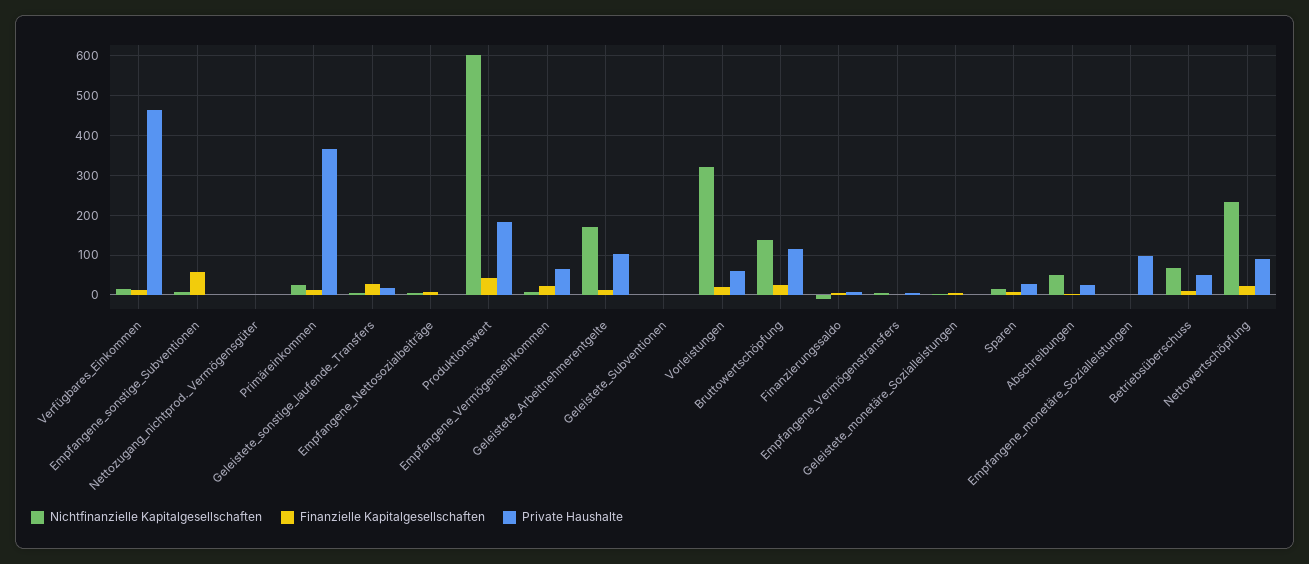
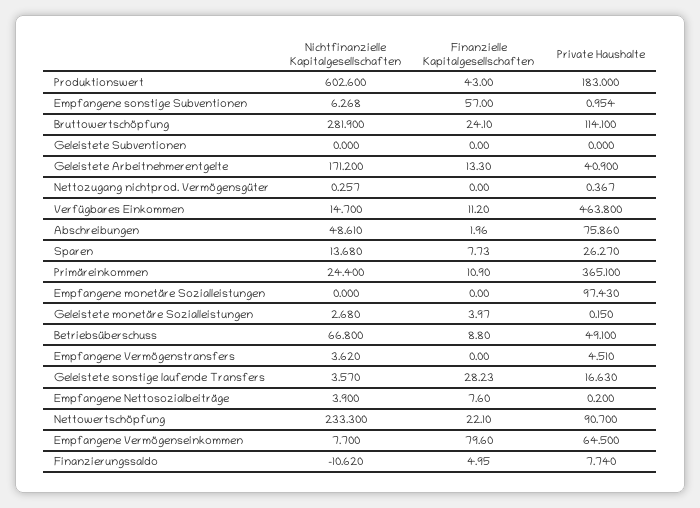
  {
    "Nichtfinanzielle Kapitalgesellschaften": {
      "Verfügbares_Einkommen": 14.7,
      "Empfangene_sonstige_Subventionen": 6.268,
      "Nettozugang_nichtprod._Vermögensgüter": 0.257,
      "Primäreinkommen": 24.4,
      "Geleistete_sonstige_laufende_Transfers": 3.57,
      "Empfangene_Nettosozialbeiträge": 3.9,
      "Produktionswert": 602.6,
      "Empfangene_Vermögenseinkommen": 7.7,
      "Geleistete_Arbeitnehmerentgelte": 171.2,
      "Geleistete_Subventionen": 0,
-     "Vorleistungen": 320,
-     "Bruttowertschöpfung": 140,
+     "Bruttowertschöpfung": 281.9,
      "Finanzierungssaldo": -10.62,
      "Empfangene_Vermögenstransfers": 3.62,
      "Geleistete_monetäre_Sozialleistungen": 2.68,
      "Sparen": 13.68,
      "Abschreibungen": 48.61,
      "Empfangene_monetäre_Sozialleistungen": 0,
      "Betriebsüberschuss": 66.8,
      "Nettowertschöpfung": 233.3
    },
    "Finanzielle Kapitalgesellschaften": {
      "Verfügbares_Einkommen": 11.2,
      "Empfangene_sonstige_Subventionen": 57,
      "Nettozugang_nichtprod._Vermögensgüter": 0,
      "Primäreinkommen": 10.9,
      "Geleistete_sonstige_laufende_Transfers": 28.23,
      "Empfangene_Nettosozialbeiträge": 7.6,
      "Produktionswert": 43,
-     "Empfangene_Vermögenseinkommen": 20,
+     "Empfangene_Vermögenseinkommen": 79.6,
      "Geleistete_Arbeitnehmerentgelte": 13.3,
      "Geleistete_Subventionen": 0,
-     "Vorleistungen": 20,
      "Bruttowertschöpfung": 24.1,
      "Finanzierungssaldo": 4.95,
      "Empfangene_Vermögenstransfers": 0,
      "Geleistete_monetäre_Sozialleistungen": 3.97,
      "Sparen": 7.73,
      "Abschreibungen": 1.96,
      "Empfangene_monetäre_Sozialleistungen": 0,
      "Betriebsüberschuss": 8.8,
      "Nettowertschöpfung": 22.1
    },
    "Private Haushalte": {
      "Verfügbares_Einkommen": 463.8,
      "Empfangene_sonstige_Subventionen": 0.954,
      "Nettozugang_nichtprod._Vermögensgüter": 0.367,
      "Primäreinkommen": 365.1,
      "Geleistete_sonstige_laufende_Transfers": 16.63,
      "Empfangene_Nettosozialbeiträge": 0.2,
      "Produktionswert": 183,
      "Empfangene_Vermögenseinkommen": 64.5,
-     "Geleistete_Arbeitnehmerentgelte": 100,
+     "Geleistete_Arbeitnehmerentgelte": 40.9,
      "Geleistete_Subventionen": 0,
-     "Vorleistungen": 60,
      "Bruttowertschöpfung": 114.1,
      "Finanzierungssaldo": 7.74,
      "Empfangene_Vermögenstransfers": 4.51,
      "Geleistete_monetäre_Sozialleistungen": 0.15,
      "Sparen": 26.27,
-     "Abschreibungen": 20,
+     "Abschreibungen": 75.86,
      "Empfangene_monetäre_Sozialleistungen": 97.43,
      "Betriebsüberschuss": 49.1,
      "Nettowertschöpfung": 90.7
    }
  }

